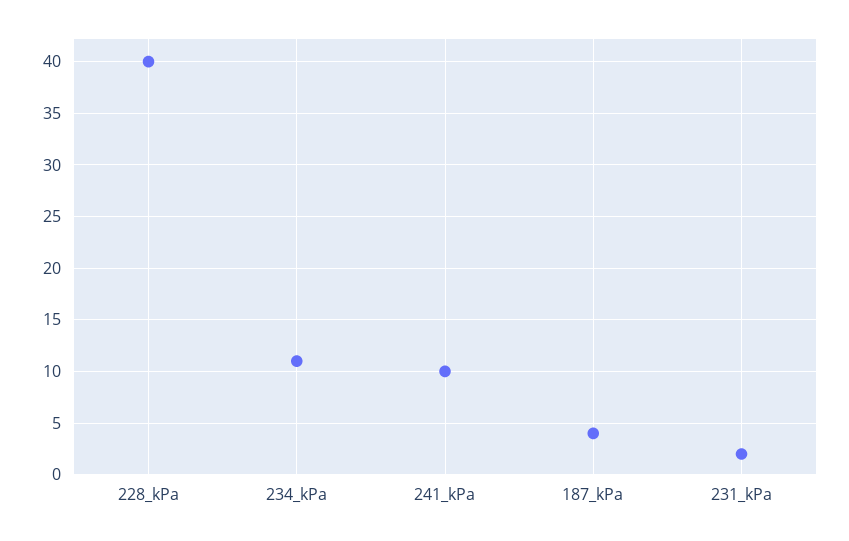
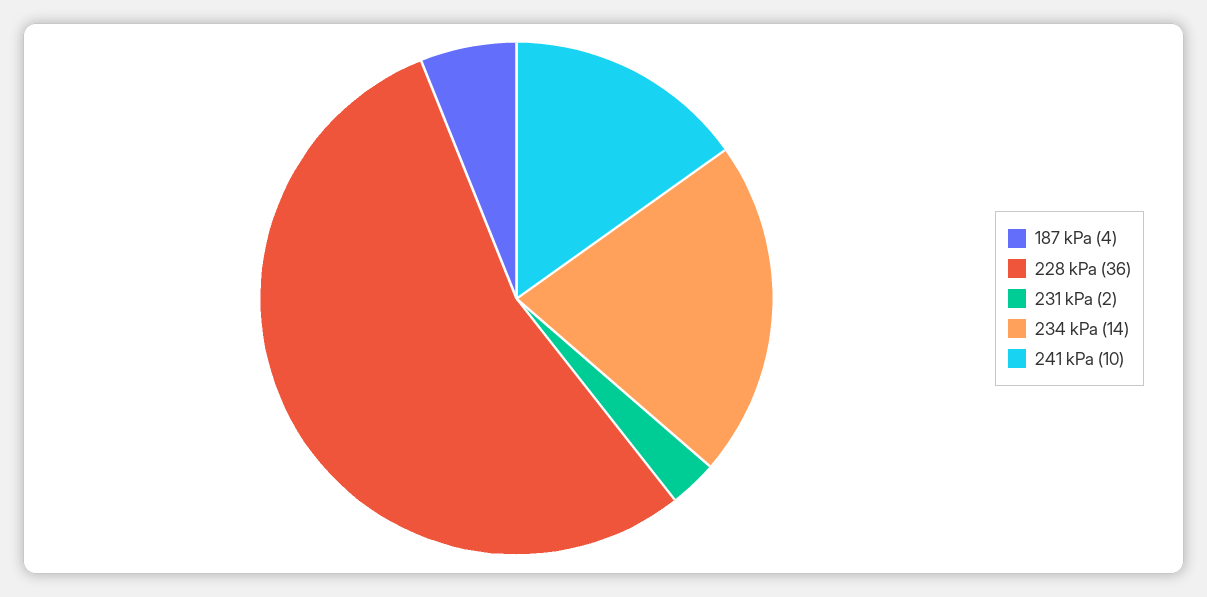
  {
-   "228_kPa": 40,
+   "228_kPa": 36,
-   "234_kPa": 11,
+   "234_kPa": 14,
    "241_kPa": 10,
    "187_kPa": 4,
    "231_kPa": 2
  }

